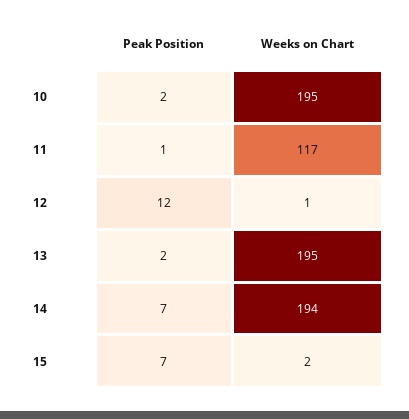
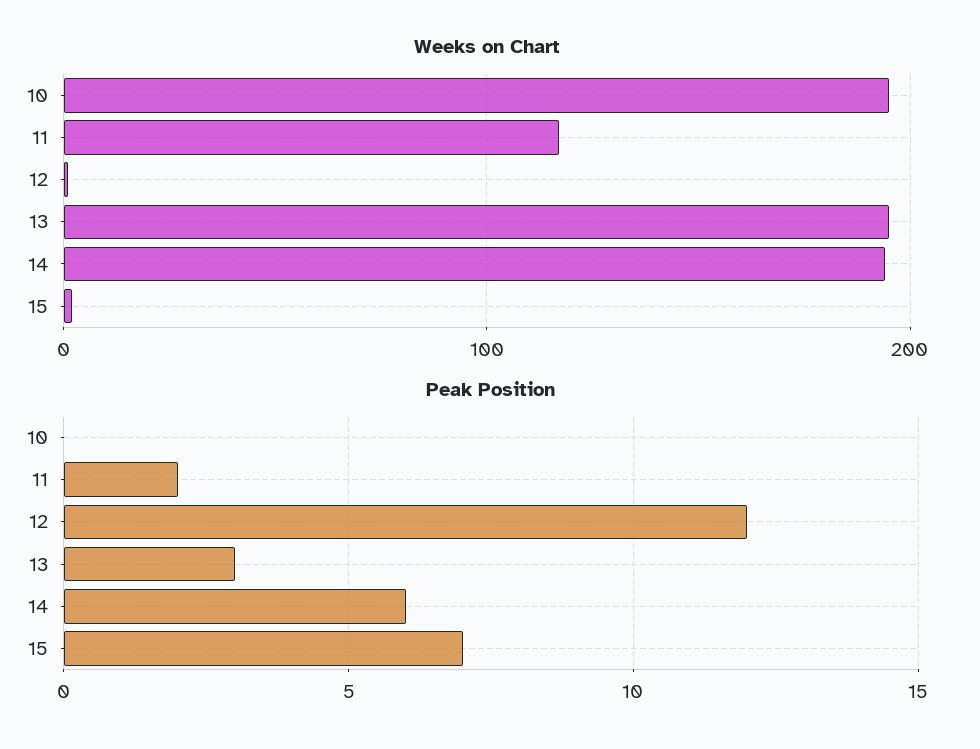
  {
    "Peak Position": {
-     "10": 2,
+     "10": 0,
-     "11": 1,
+     "11": 2,
      "12": 12,
-     "13": 2,
+     "13": 3,
-     "14": 7,
+     "14": 6,
      "15": 7
    },
    "Weeks on Chart": {
      "10": 195,
      "11": 117,
      "12": 1,
      "13": 195,
      "14": 194,
      "15": 2
    }
  }

